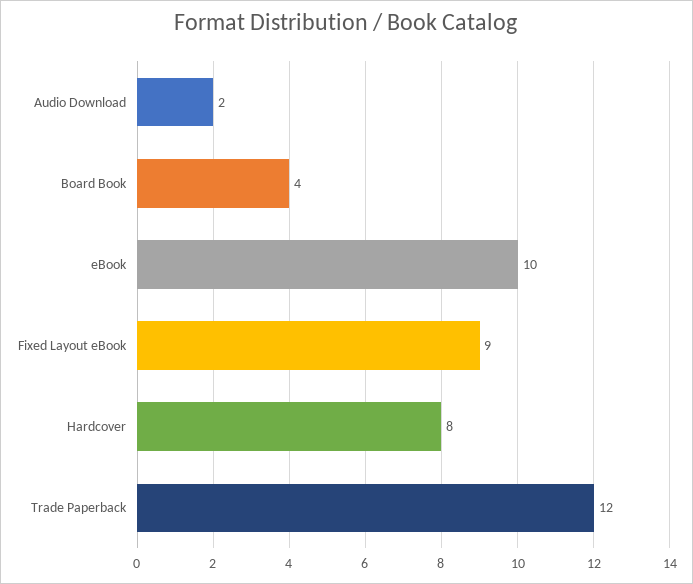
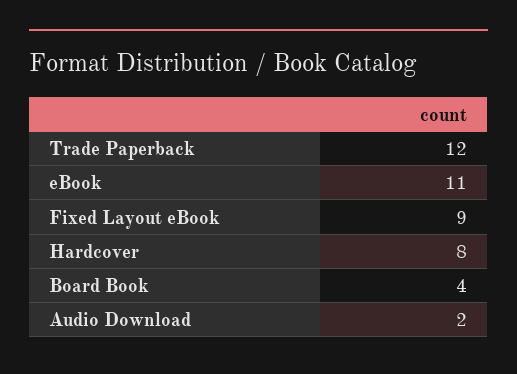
  {
    "Audio Download": 2,
    "Board Book": 4,
-   "eBook": 10,
+   "eBook": 11,
    "Fixed Layout eBook": 9,
    "Hardcover": 8,
    "Trade Paperback": 12
  }

